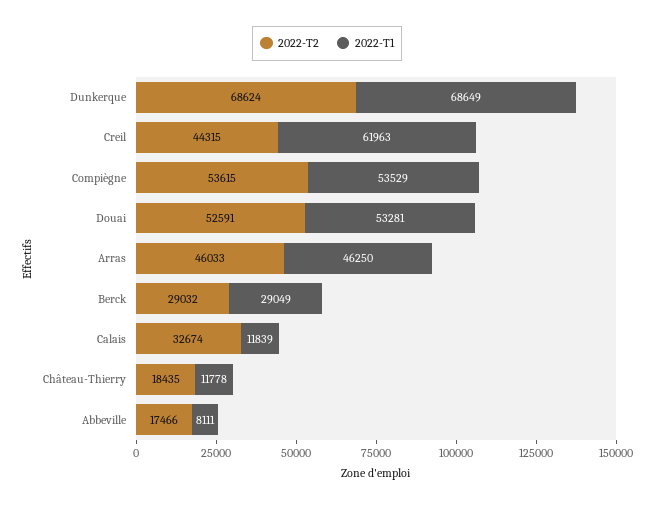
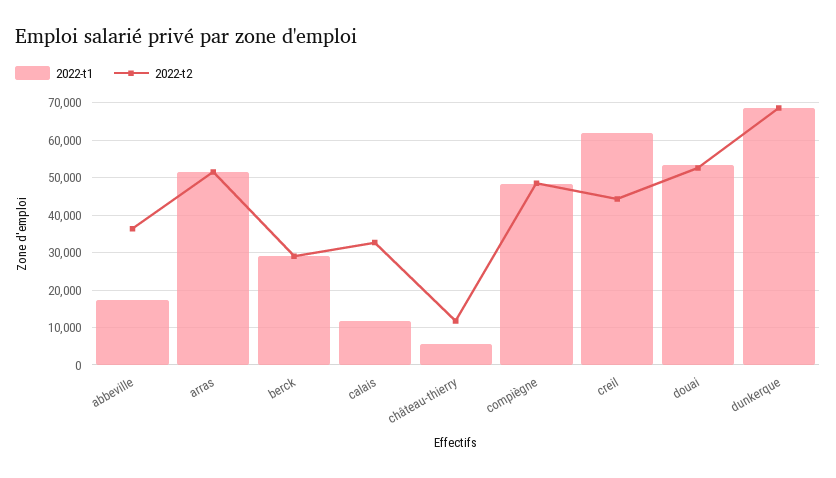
  {
    "2022-T2": {
      "Dunkerque": 68624,
      "Creil": 44315,
-     "Compiègne": 53615,
+     "Compiègne": 48000,
      "Douai": 52591,
-     "Arras": 46033,
+     "Arras": 52000,
      "Berck": 29032,
      "Calais": 32674,
-     "Château-Thierry": 18435,
+     "Château-Thierry": 12000,
-     "Abbeville": 17466
+     "Abbeville": 36000
    },
    "2022-T1": {
      "Dunkerque": 68649,
      "Creil": 61963,
-     "Compiègne": 53529,
+     "Compiègne": 48000,
      "Douai": 53281,
-     "Arras": 46250,
+     "Arras": 52000,
      "Berck": 29049,
      "Calais": 11839,
-     "Château-Thierry": 11778,
+     "Château-Thierry": 6000,
-     "Abbeville": 8111
+     "Abbeville": 18000
    }
  }

